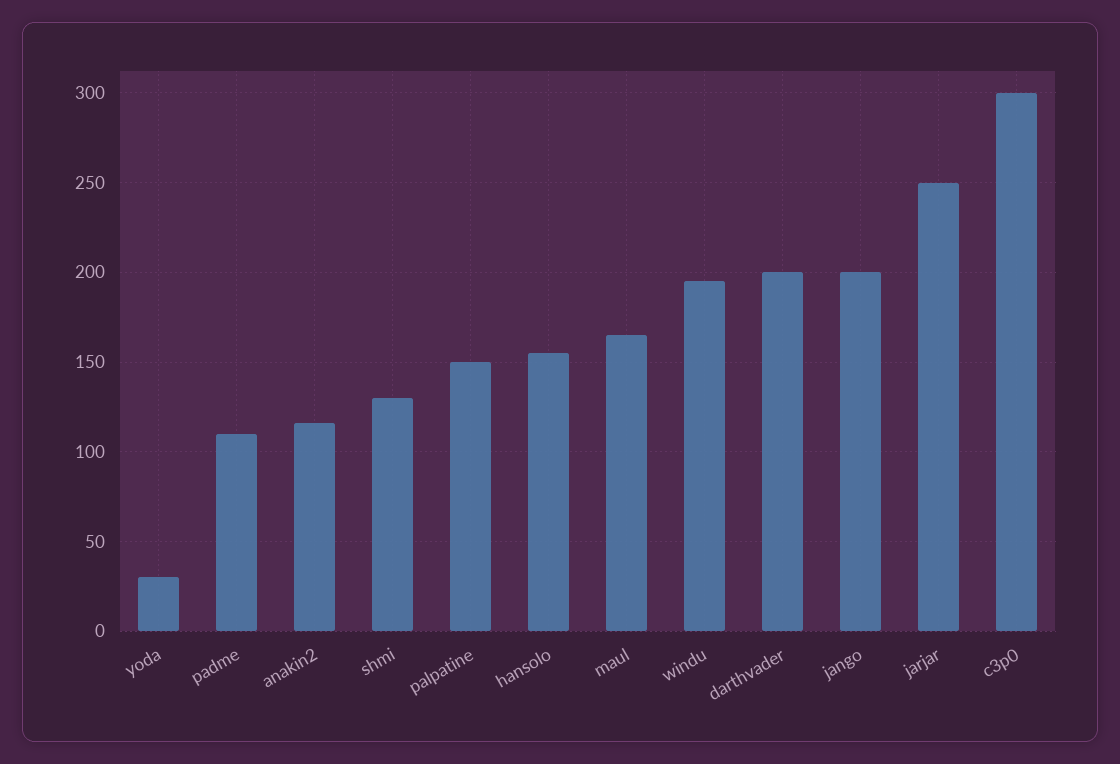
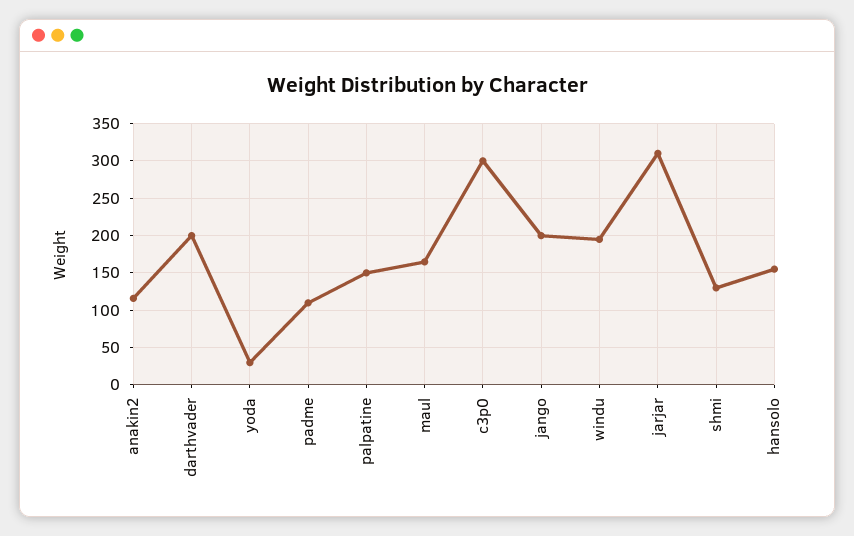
  {
    "yoda": 30,
    "padme": 110,
    "anakin2": 115,
    "shmi": 130,
    "palpatine": 150,
    "hansolo": 155,
    "maul": 165,
    "windu": 195,
    "darthvader": 200,
    "jango": 200,
-   "jarjar": 250,
+   "jarjar": 310,
    "c3p0": 300
  }

